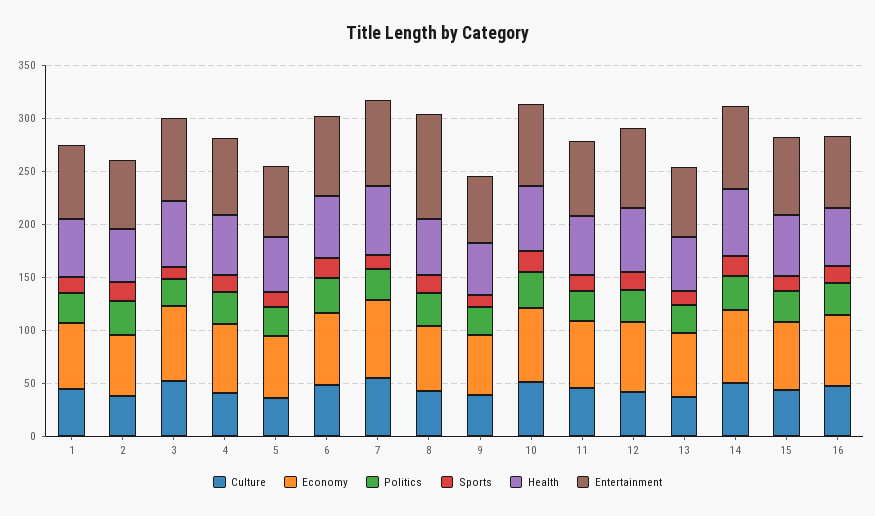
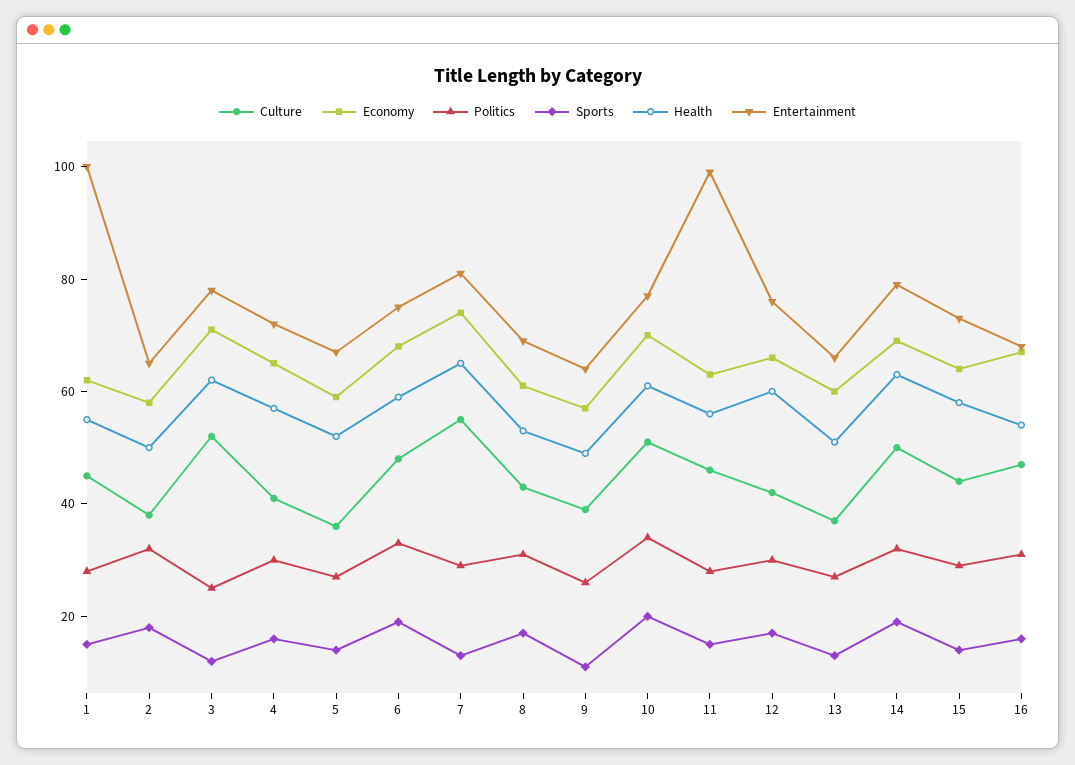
  {
    "Culture": {
      "1": 45,
      "2": 40,
      "3": 50,
      "4": 40,
      "5": 35,
      "6": 50,
      "7": 55,
      "8": 45,
      "9": 40,
      "10": 50,
      "11": 45,
      "12": 40,
      "13": 35,
      "14": 50,
      "15": 45,
      "16": 45
    },
    "Economy": {
      "1": 60,
      "2": 60,
      "3": 70,
      "4": 65,
      "5": 60,
      "6": 70,
      "7": 75,
      "8": 60,
      "9": 55,
      "10": 70,
      "11": 65,
      "12": 65,
      "13": 60,
      "14": 70,
      "15": 65,
      "16": 65
    },
    "Politics": {
      "1": 30,
      "2": 30,
      "3": 25,
      "4": 30,
      "5": 25,
      "6": 35,
      "7": 30,
      "8": 30,
      "9": 25,
      "10": 35,
      "11": 30,
      "12": 30,
      "13": 25,
      "14": 30,
      "15": 30,
      "16": 30
    },
    "Sports": {
      "1": 15,
      "2": 20,
      "3": 10,
      "4": 15,
      "5": 15,
      "6": 20,
      "7": 15,
      "8": 15,
      "9": 10,
      "10": 20,
      "11": 15,
      "12": 15,
      "13": 15,
      "14": 20,
      "15": 15,
      "16": 15
    },
    "Health": {
      "1": 55,
      "2": 50,
      "3": 60,
      "4": 55,
      "5": 50,
      "6": 60,
      "7": 65,
      "8": 55,
      "9": 50,
      "10": 60,
      "11": 55,
      "12": 60,
      "13": 50,
      "14": 65,
      "15": 60,
      "16": 55
    },
    "Entertainment": {
-     "1": 70,
+     "1": 100,
      "2": 65,
      "3": 80,
      "4": 70,
      "5": 65,
      "6": 75,
      "7": 80,
-     "8": 100,
+     "8": 70,
      "9": 65,
      "10": 75,
-     "11": 70,
+     "11": 100,
      "12": 75,
      "13": 65,
      "14": 80,
      "15": 75,
      "16": 70
    }
  }

